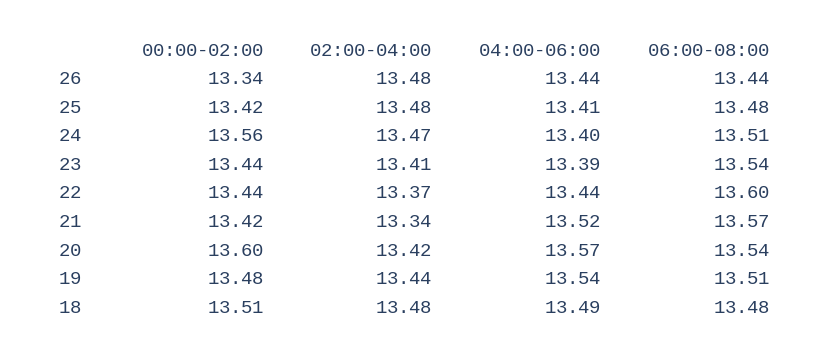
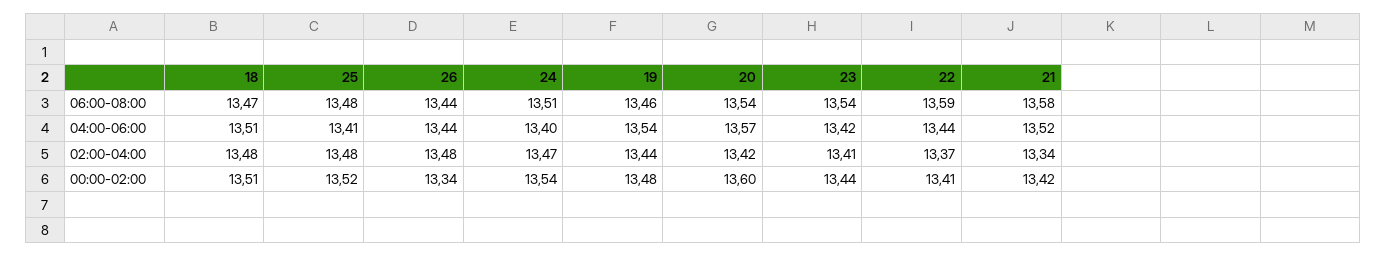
  {
    "00:00-02:00": {
      "26": 13.34,
-     "25": 13.42,
+     "25": 13.52,
-     "24": 13.56,
+     "24": 13.54,
      "23": 13.44,
-     "22": 13.44,
+     "22": 13.41,
      "21": 13.42,
      "20": 13.6,
      "19": 13.48,
      "18": 13.51
    },
    "02:00-04:00": {
      "26": 13.48,
      "25": 13.48,
      "24": 13.47,
      "23": 13.41,
      "22": 13.37,
      "21": 13.34,
      "20": 13.42,
      "19": 13.44,
      "18": 13.48
    },
    "04:00-06:00": {
      "26": 13.44,
      "25": 13.41,
      "24": 13.4,
-     "23": 13.39,
+     "23": 13.42,
      "22": 13.44,
      "21": 13.52,
      "20": 13.57,
      "19": 13.54,
-     "18": 13.49
+     "18": 13.51
    },
    "06:00-08:00": {
      "26": 13.44,
      "25": 13.48,
      "24": 13.51,
      "23": 13.54,
-     "22": 13.6,
+     "22": 13.59,
-     "21": 13.57,
+     "21": 13.58,
      "20": 13.54,
-     "19": 13.51,
+     "19": 13.46,
-     "18": 13.48
+     "18": 13.47
    }
  }

